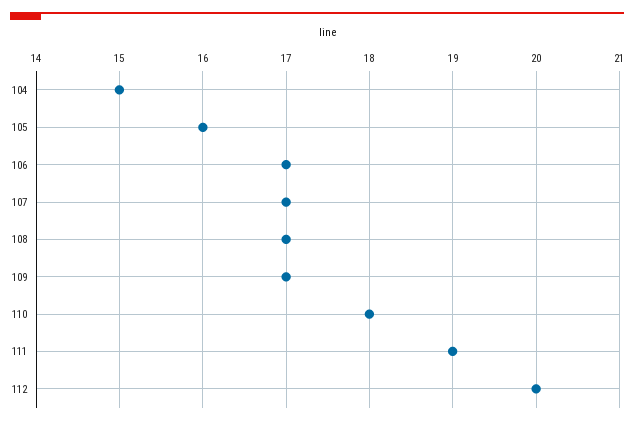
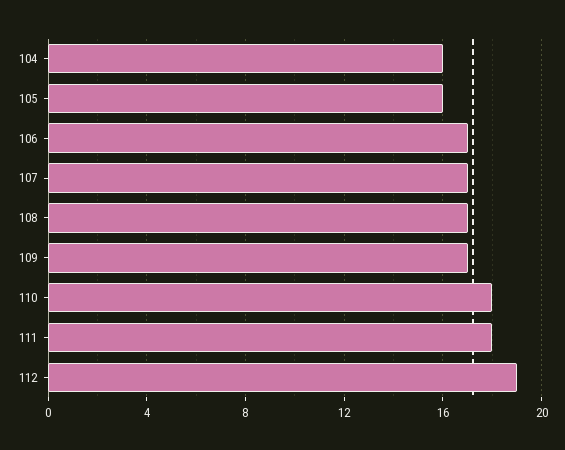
  {
-   "104": 15,
+   "104": 16,
    "105": 16,
    "106": 17,
    "107": 17,
    "108": 17,
    "109": 17,
    "110": 18,
-   "111": 19,
+   "111": 18,
-   "112": 20
+   "112": 19
  }

